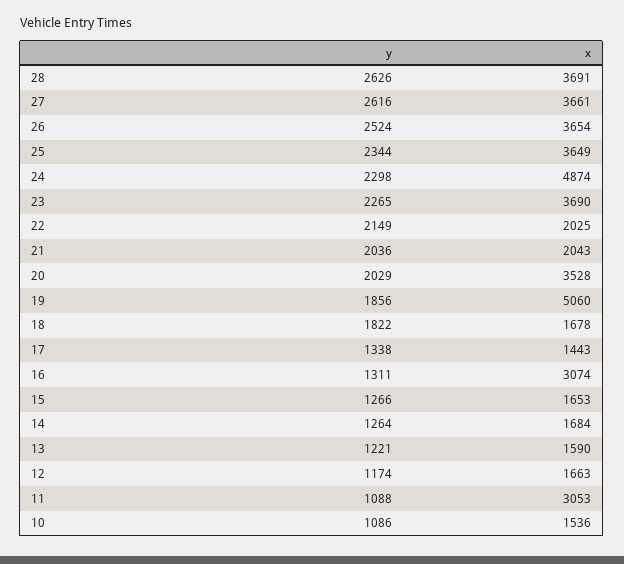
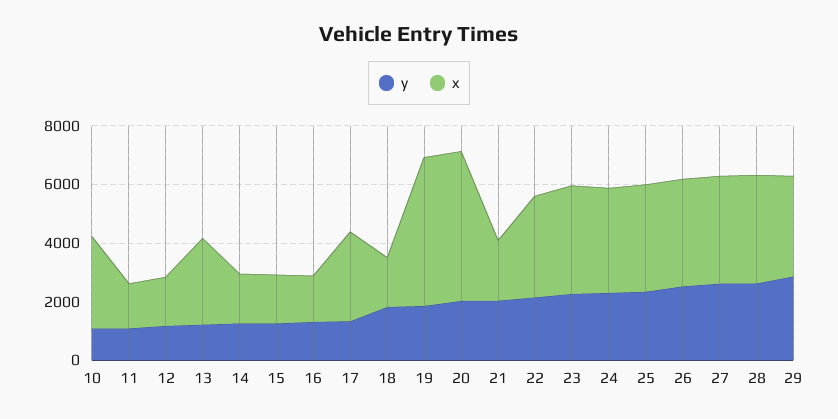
  {
    "y": {
      "28": 2626,
      "27": 2616,
      "26": 2524,
      "25": 2344,
      "24": 2298,
      "23": 2265,
      "22": 2149,
      "21": 2036,
      "20": 2029,
      "19": 1856,
      "18": 1822,
      "17": 1338,
      "16": 1311,
      "15": 1266,
      "14": 1264,
      "13": 1221,
      "12": 1174,
      "11": 1088,
-     "10": 1086
+     "10": 1086,
+     "29": 3000
    },
    "x": {
      "28": 3691,
      "27": 3661,
      "26": 3654,
      "25": 3649,
-     "24": 4874,
+     "24": 3500,
      "23": 3690,
-     "22": 2025,
+     "22": 3500,
      "21": 2043,
-     "20": 3528,
+     "20": 5000,
      "19": 5060,
      "18": 1678,
-     "17": 1443,
+     "17": 3000,
-     "16": 3074,
+     "16": 1500,
      "15": 1653,
      "14": 1684,
-     "13": 1590,
+     "13": 3000,
      "12": 1663,
-     "11": 3053,
+     "11": 1500,
-     "10": 1536
+     "10": 3000,
+     "29": 3500
    }
  }

